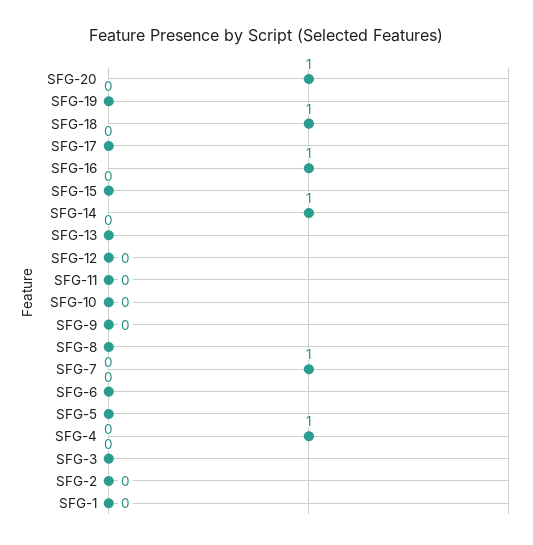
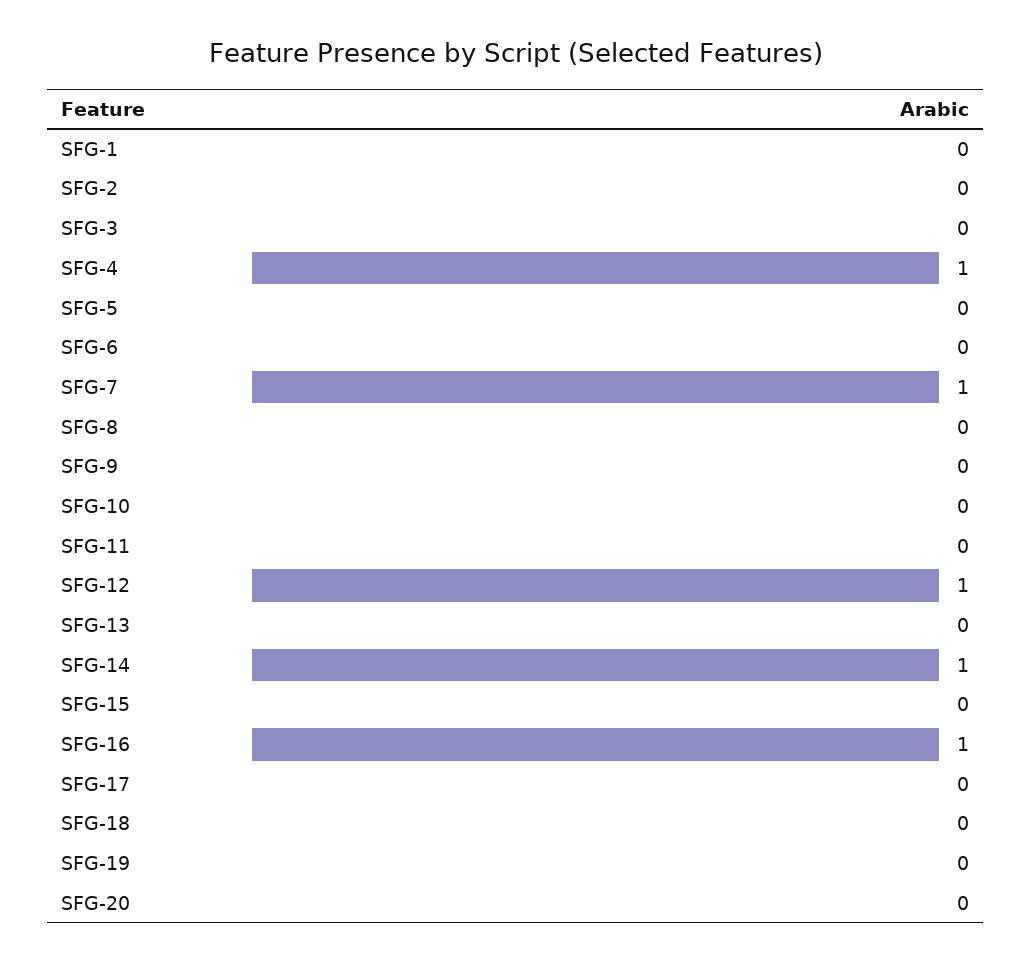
  {
-   "SFG-20": 1,
+   "SFG-20": 0,
    "SFG-19": 0,
-   "SFG-18": 1,
+   "SFG-18": 0,
    "SFG-17": 0,
    "SFG-16": 1,
    "SFG-15": 0,
    "SFG-14": 1,
    "SFG-13": 0,
-   "SFG-12": 0,
+   "SFG-12": 1,
    "SFG-11": 0,
    "SFG-10": 0,
    "SFG-9": 0,
    "SFG-8": 0,
    "SFG-7": 1,
    "SFG-6": 0,
    "SFG-5": 0,
    "SFG-4": 1,
    "SFG-3": 0,
    "SFG-2": 0,
    "SFG-1": 0
  }

